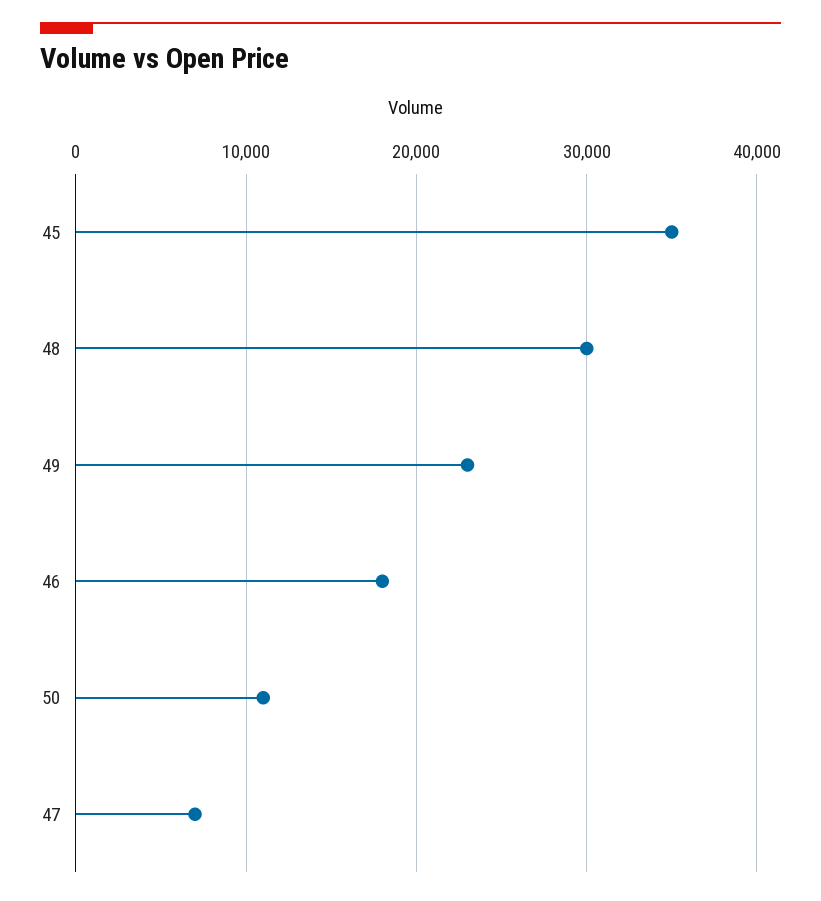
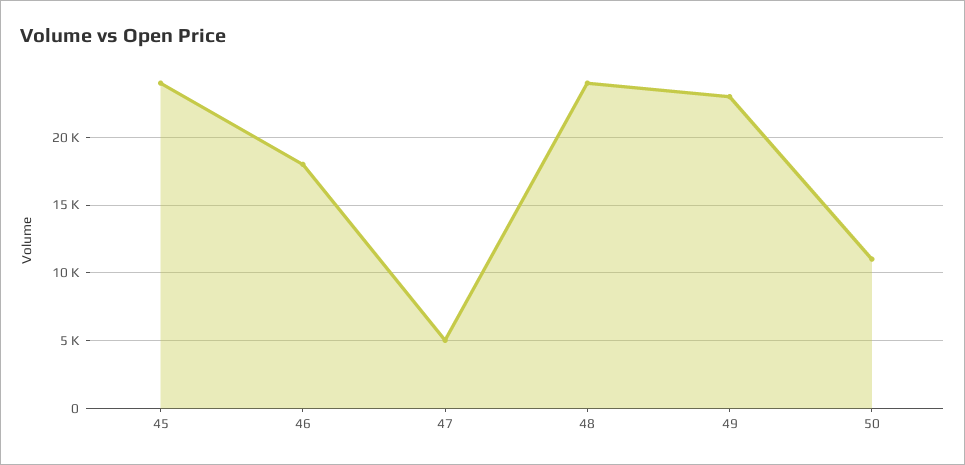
  {
-   "45": 35000,
+   "45": 24000,
-   "48": 30000,
+   "48": 24000,
    "49": 23000,
    "46": 18000,
    "50": 11000,
-   "47": 7000
+   "47": 5000
  }

